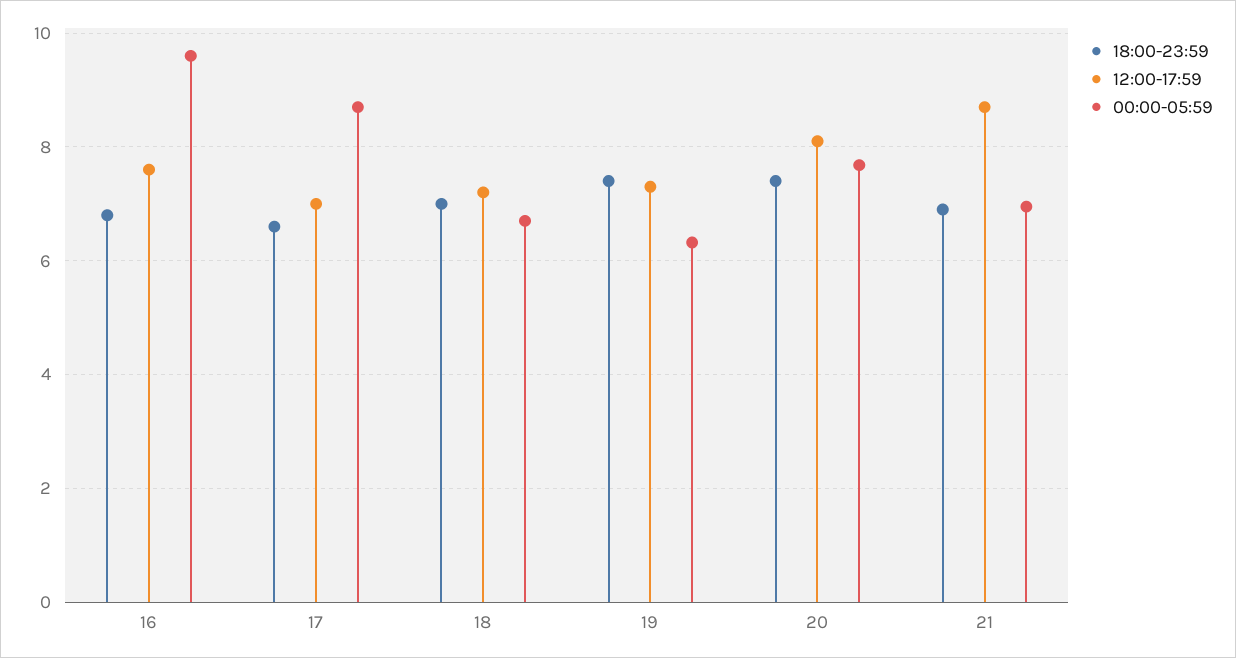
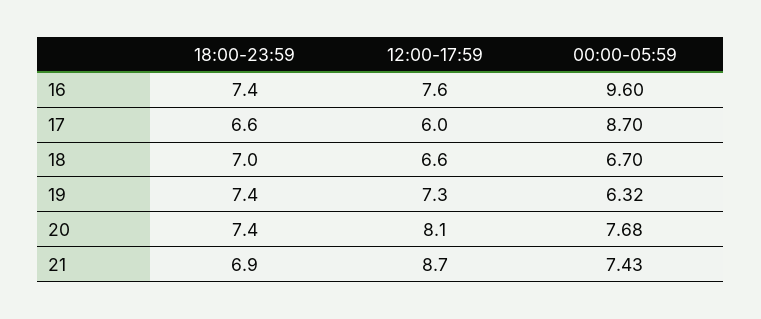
  {
    "18:00-23:59": {
-     "16": 6.8,
+     "16": 7.4,
      "17": 6.6,
      "18": 7,
      "19": 7.4,
      "20": 7.4,
      "21": 6.9
    },
    "12:00-17:59": {
      "16": 7.6,
-     "17": 7,
+     "17": 6,
-     "18": 7.2,
+     "18": 6.6,
      "19": 7.3,
      "20": 8.1,
      "21": 8.7
    },
    "00:00-05:59": {
      "16": 9.6,
      "17": 8.7,
      "18": 6.7,
      "19": 6.32,
      "20": 7.68,
-     "21": 7
+     "21": 7.43
    }
  }

